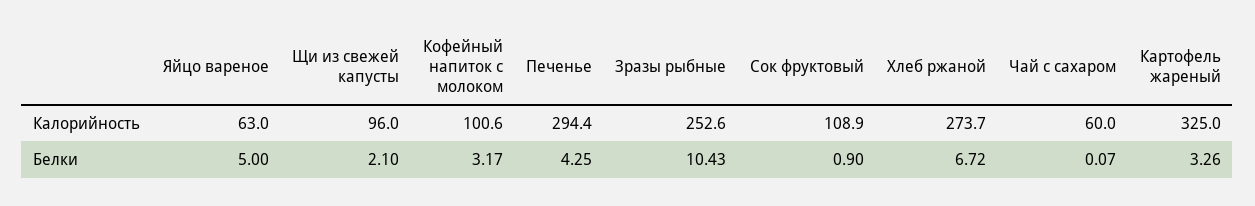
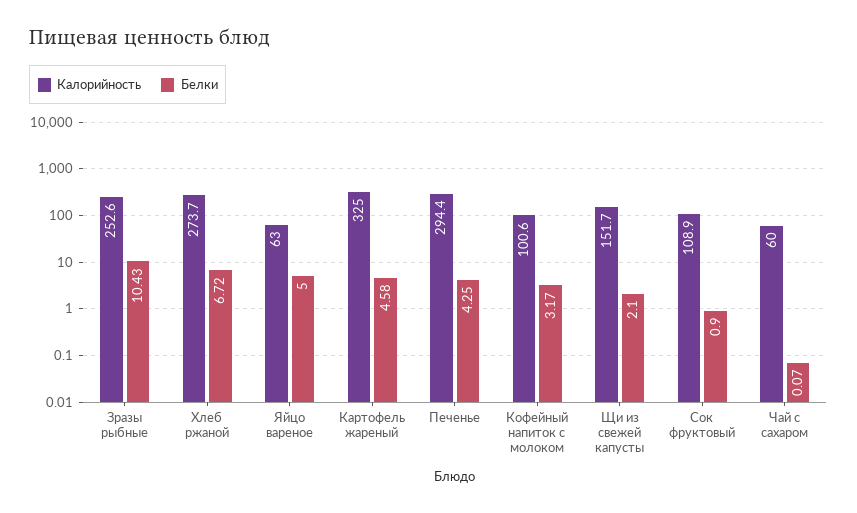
  {
    "Калорийность": {
      "Яйцо вареное": 63,
-     "Щи из свежей капусты": 96,
+     "Щи из свежей капусты": 151.7,
      "Кофейный напиток с молоком": 100.6,
      "Печенье": 294.4,
      "Зразы рыбные": 252.6,
      "Сок фруктовый": 108.9,
      "Хлеб ржаной": 273.7,
      "Чай с сахаром": 60,
      "Картофель жареный": 325
    },
    "Белки": {
      "Яйцо вареное": 5,
      "Щи из свежей капусты": 2.1,
      "Кофейный напиток с молоком": 3.17,
      "Печенье": 4.25,
      "Зразы рыбные": 10.43,
      "Сок фруктовый": 0.9,
      "Хлеб ржаной": 6.72,
      "Чай с сахаром": 0.07,
-     "Картофель жареный": 3.26
+     "Картофель жареный": 4.58
    }
  }

